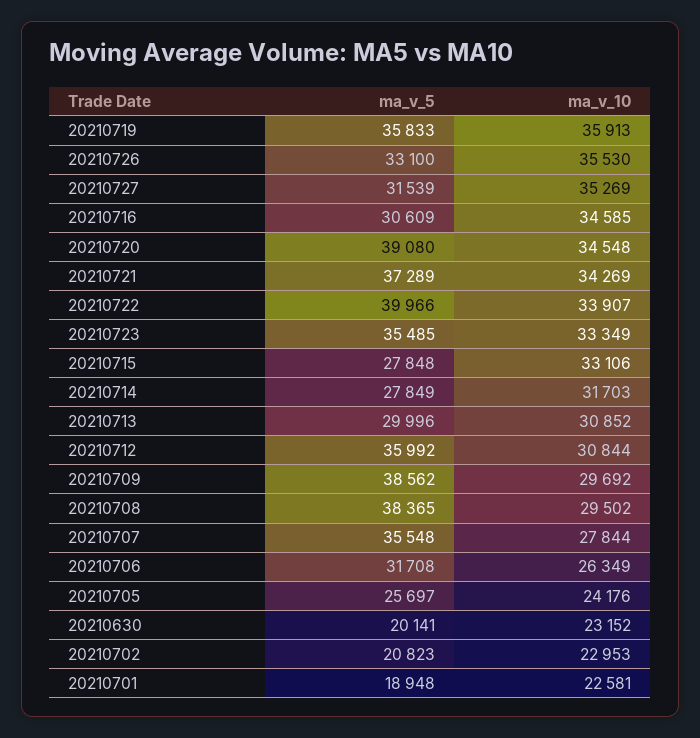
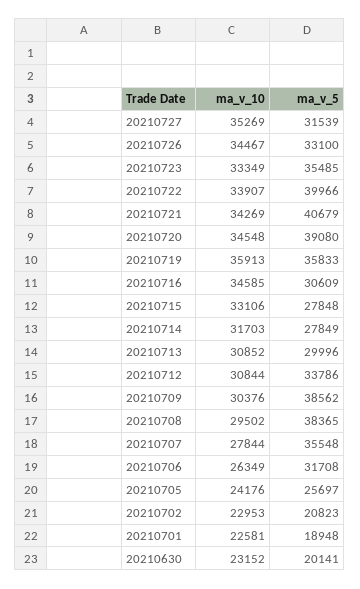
  {
    "ma_v_5": {
      "20210719": 35833,
      "20210726": 33100,
      "20210727": 31539,
      "20210716": 30609,
      "20210720": 39080,
-     "20210721": 37289,
+     "20210721": 40679,
      "20210722": 39966,
      "20210723": 35485,
      "20210715": 27848,
      "20210714": 27849,
      "20210713": 29996,
-     "20210712": 35992,
+     "20210712": 33786,
      "20210709": 38562,
      "20210708": 38365,
      "20210707": 35548,
      "20210706": 31708,
      "20210705": 25697,
      "20210630": 20141,
      "20210702": 20823,
      "20210701": 18948
    },
    "ma_v_10": {
      "20210719": 35913,
-     "20210726": 35530,
+     "20210726": 34467,
      "20210727": 35269,
      "20210716": 34585,
      "20210720": 34548,
      "20210721": 34269,
      "20210722": 33907,
      "20210723": 33349,
      "20210715": 33106,
      "20210714": 31703,
      "20210713": 30852,
      "20210712": 30844,
-     "20210709": 29692,
+     "20210709": 30376,
      "20210708": 29502,
      "20210707": 27844,
      "20210706": 26349,
      "20210705": 24176,
      "20210630": 23152,
      "20210702": 22953,
      "20210701": 22581
    }
  }

